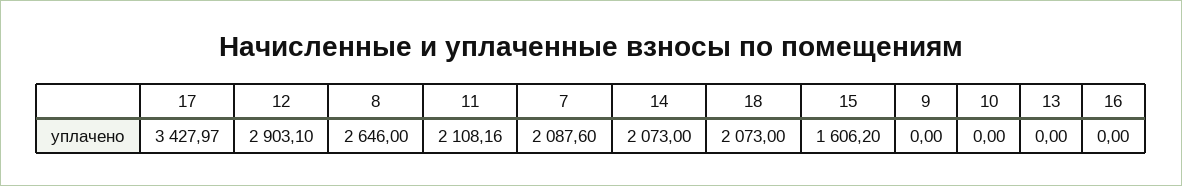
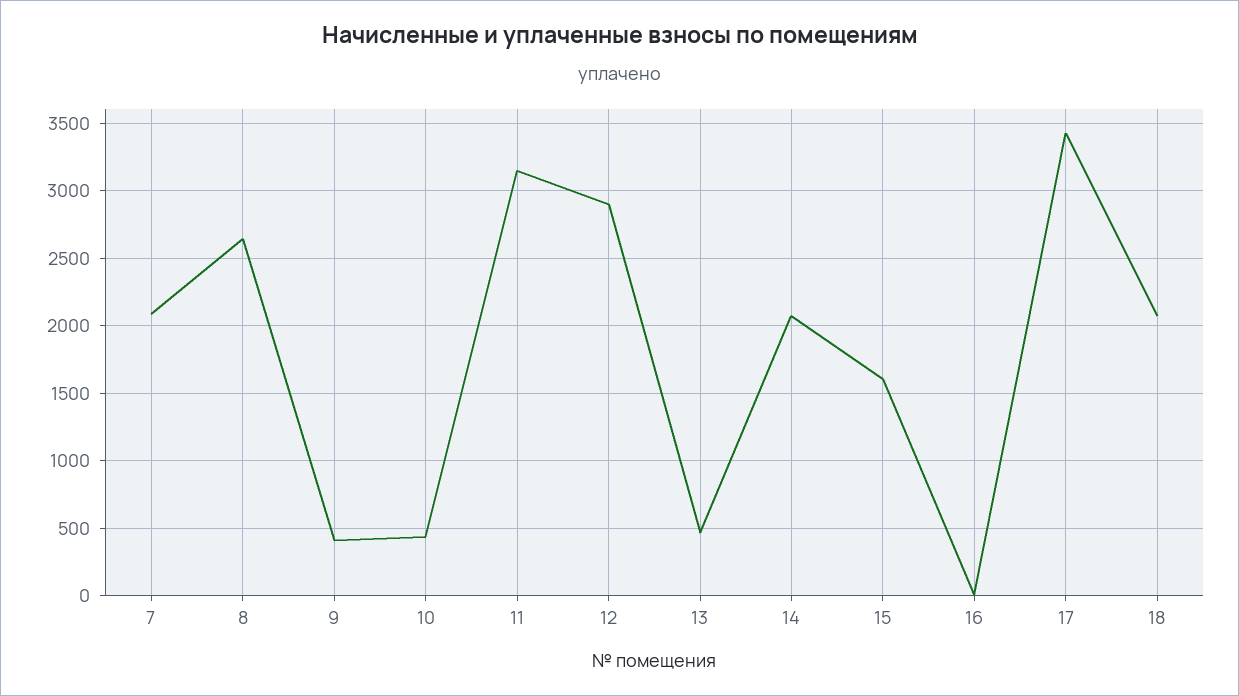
  {
    "17": 3427.97,
    "12": 2903.1,
    "8": 2646,
-   "11": 2108.16,
+   "11": 3150,
    "7": 2087.6,
    "14": 2073,
    "18": 2073,
    "15": 1606.2,
-   "9": 0,
+   "9": 400,
-   "10": 0,
+   "10": 450,
-   "13": 0,
+   "13": 450,
    "16": 0
  }

